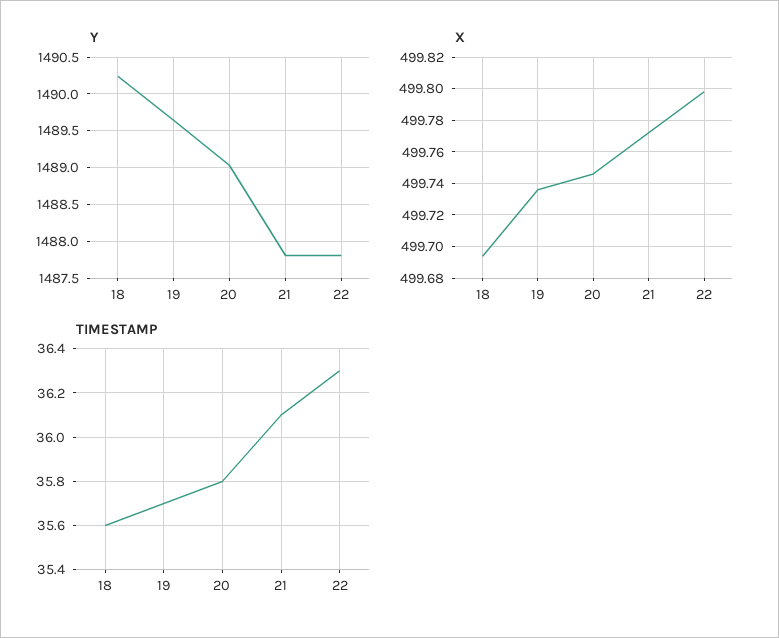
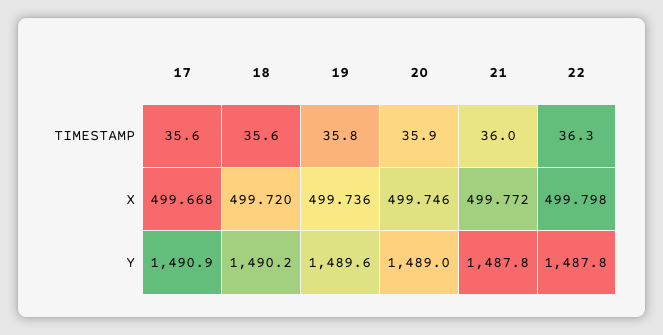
  {
    "Y": {
      "18": 1490.2,
      "19": 1489.6,
      "20": 1489,
      "21": 1487.8,
-     "22": 1487.8
+     "22": 1487.8,
+     "17": 1490.9
    },
    "X": {
-     "18": 499.695,
+     "18": 499.72,
      "19": 499.736,
      "20": 499.746,
      "21": 499.772,
-     "22": 499.798
+     "22": 499.798,
+     "17": 499.668
    },
    "TIMESTAMP": {
      "18": 35.6,
-     "19": 35.7,
+     "19": 35.8,
-     "20": 35.8,
+     "20": 35.9,
-     "21": 36.1,
+     "21": 36,
-     "22": 36.3
+     "22": 36.3,
+     "17": 35.6
    }
  }

